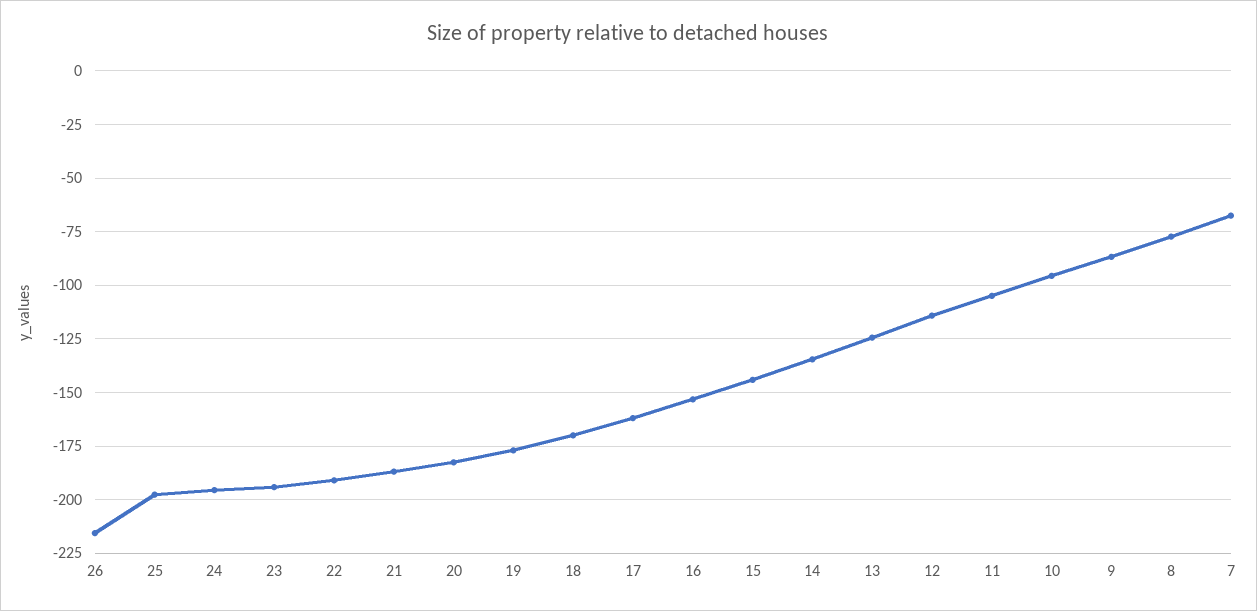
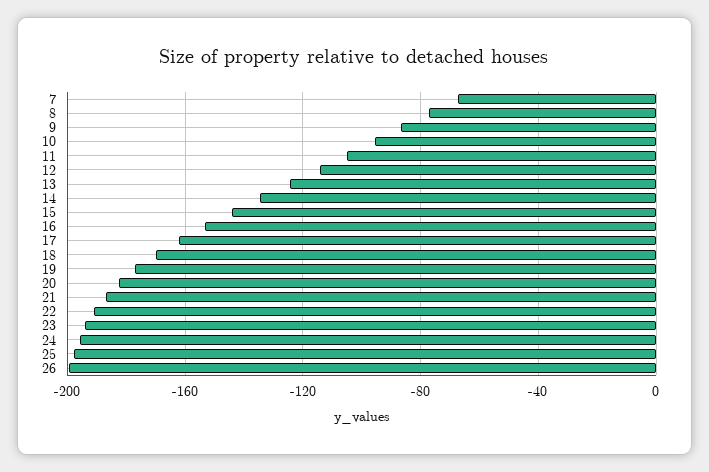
  {
-   "26": -215,
+   "26": -200,
    "25": -200,
    "24": -195,
    "23": -195,
    "22": -190,
    "21": -185,
    "20": -185,
    "19": -175,
    "18": -170,
    "17": -160,
    "16": -155,
    "15": -145,
    "14": -135,
    "13": -125,
    "12": -115,
    "11": -105,
    "10": -95,
    "9": -85,
    "8": -75,
    "7": -70
  }

